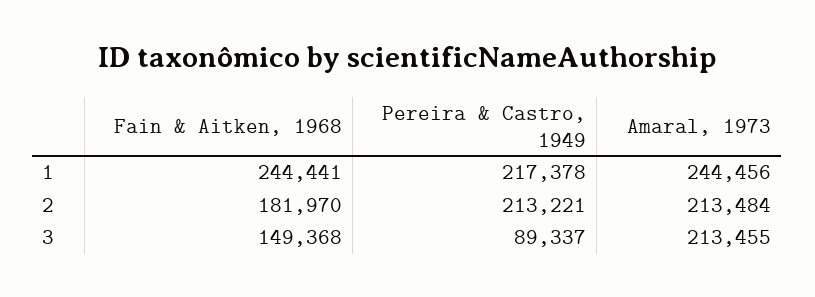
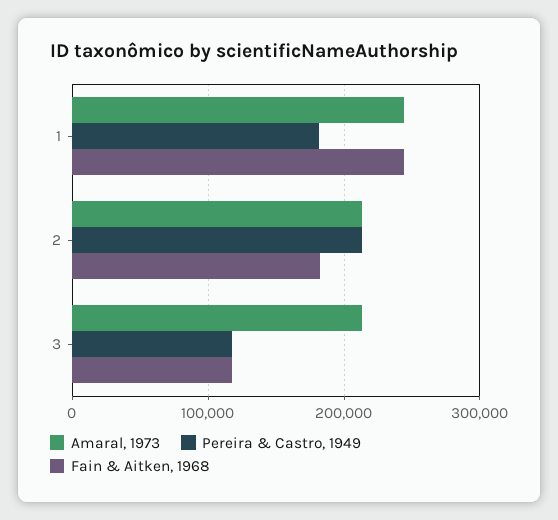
  {
    "Fain & Aitken, 1968": {
      "1": 244441,
      "2": 181970,
-     "3": 149368
+     "3": 120000
    },
    "Pereira & Castro, 1949": {
-     "1": 217378,
+     "1": 180000,
      "2": 213221,
-     "3": 89337
+     "3": 120000
    },
    "Amaral, 1973": {
      "1": 244456,
      "2": 213484,
      "3": 213455
    }
  }

